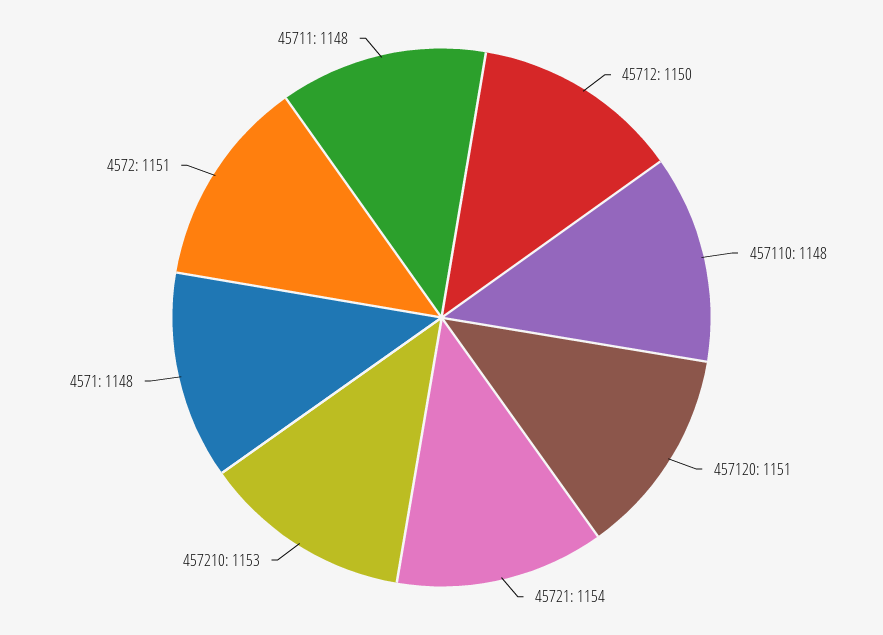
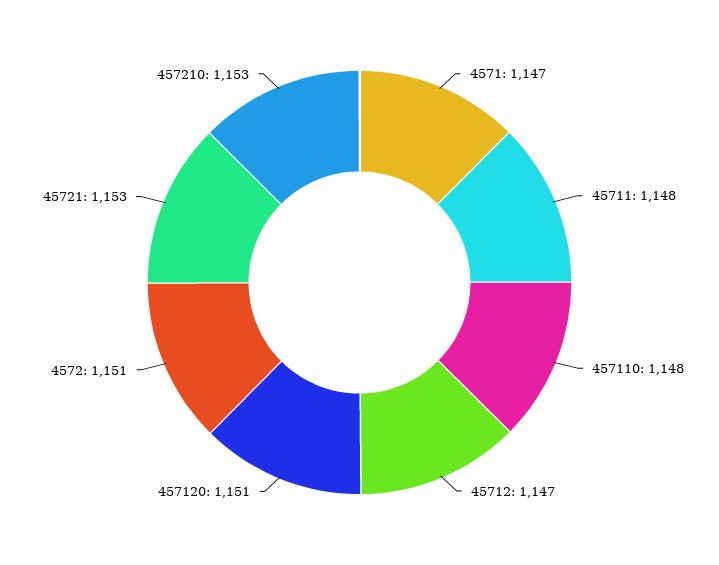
  {
-   "45712": 1150,
+   "45712": 1147,
    "457110": 1148,
    "457120": 1151,
-   "45721": 1154,
+   "45721": 1153,
    "457210": 1153,
-   "4571": 1148,
+   "4571": 1147,
    "4572": 1151,
    "45711": 1148
  }

